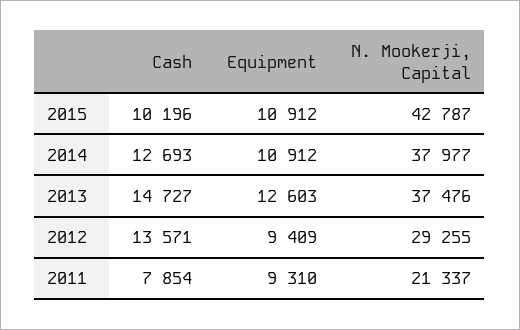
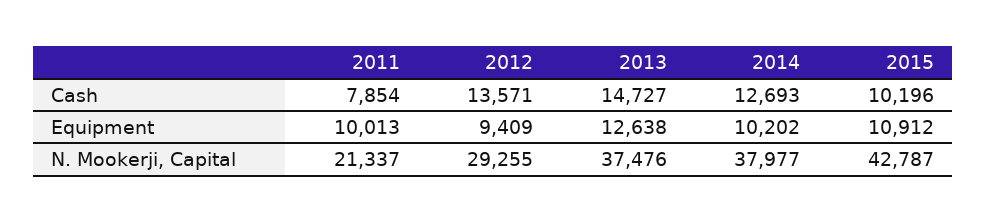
  {
    "Cash": {
      "2015": 10196,
      "2014": 12693,
      "2013": 14727,
      "2012": 13571,
      "2011": 7854
    },
    "Equipment": {
      "2015": 10912,
-     "2014": 10912,
+     "2014": 10202,
-     "2013": 12603,
+     "2013": 12638,
      "2012": 9409,
-     "2011": 9310
+     "2011": 10013
    },
    "N. Mookerji, Capital": {
      "2015": 42787,
      "2014": 37977,
      "2013": 37476,
      "2012": 29255,
      "2011": 21337
    }
  }

